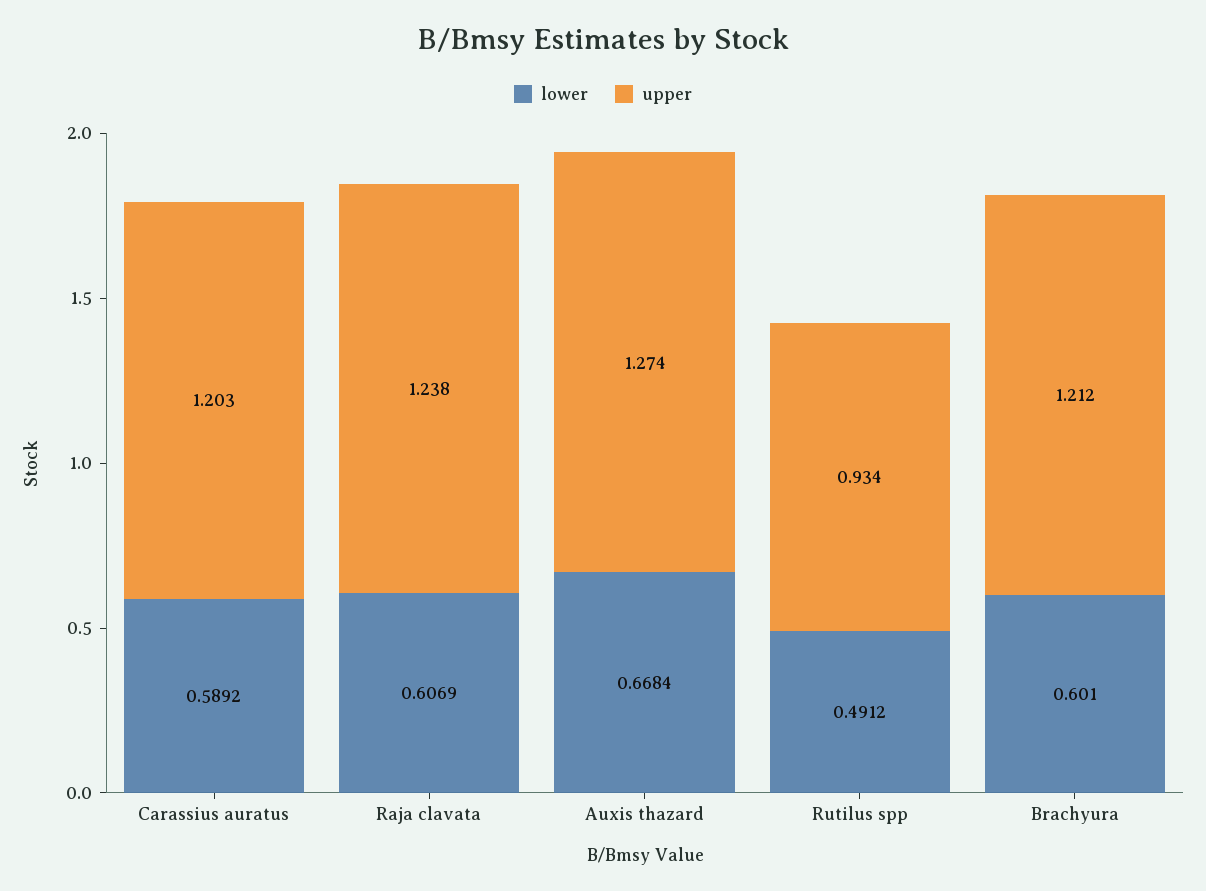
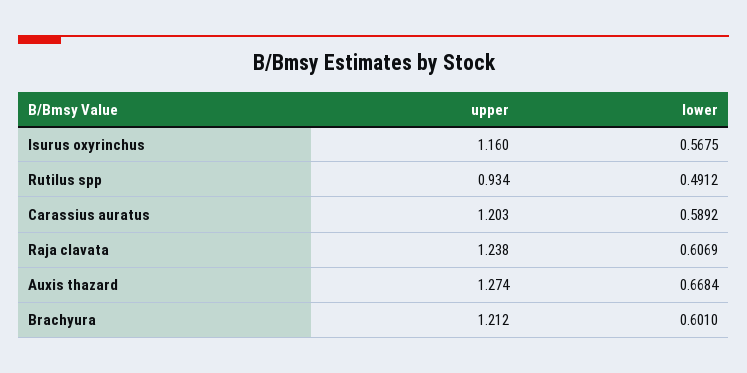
  {
    "lower": {
      "Carassius auratus": 0.5892,
      "Raja clavata": 0.6069,
      "Auxis thazard": 0.6684,
      "Rutilus spp": 0.4912,
-     "Brachyura": 0.601
+     "Brachyura": 0.601,
+     "Isurus oxyrinchus": 0.5675
    },
    "upper": {
      "Carassius auratus": 1.203,
      "Raja clavata": 1.238,
      "Auxis thazard": 1.274,
      "Rutilus spp": 0.934,
-     "Brachyura": 1.212
+     "Brachyura": 1.212,
+     "Isurus oxyrinchus": 1.16
    }
  }

